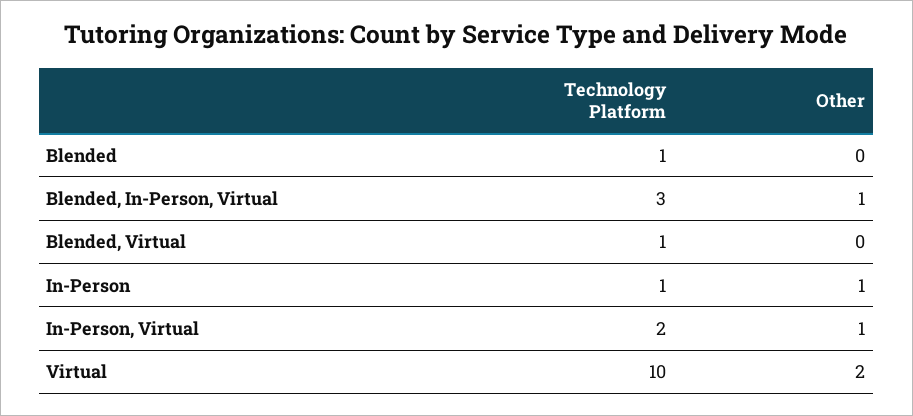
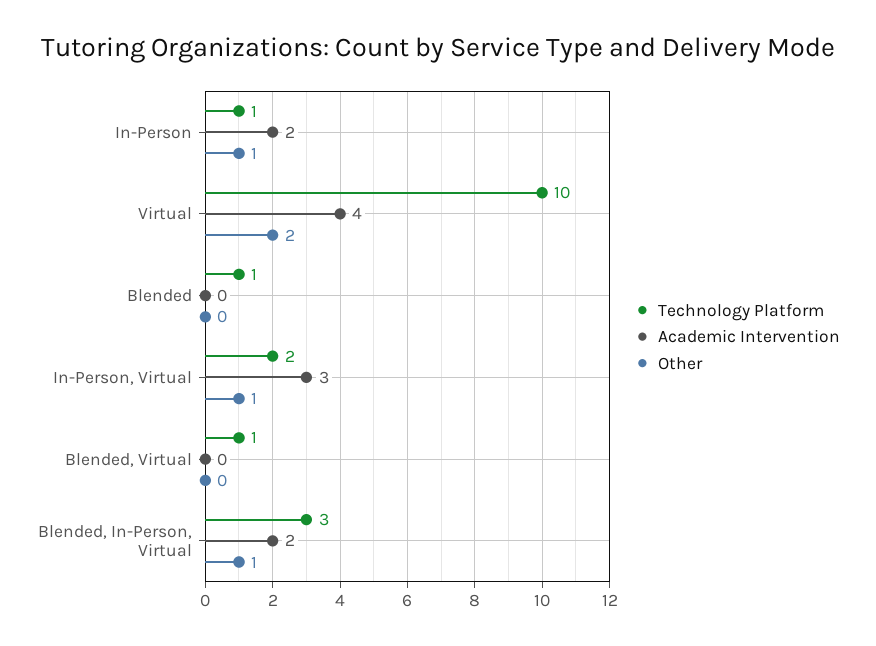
  {
    "Technology Platform": {
      "Blended": 1,
      "Blended, In-Person, Virtual": 3,
      "Blended, Virtual": 1,
      "In-Person": 1,
      "In-Person, Virtual": 2,
      "Virtual": 10
    },
    "Other": {
      "Blended": 0,
      "Blended, In-Person, Virtual": 1,
      "Blended, Virtual": 0,
      "In-Person": 1,
      "In-Person, Virtual": 1,
      "Virtual": 2
-   }
+   },
+   "Academic Intervention": {
+     "In-Person": 2,
+     "Virtual": 4,
+     "Blended": 0,
+     "In-Person, Virtual": 3,
+     "Blended, Virtual": 0,
+     "Blended, In-Person, Virtual": 2
+   }
  }

